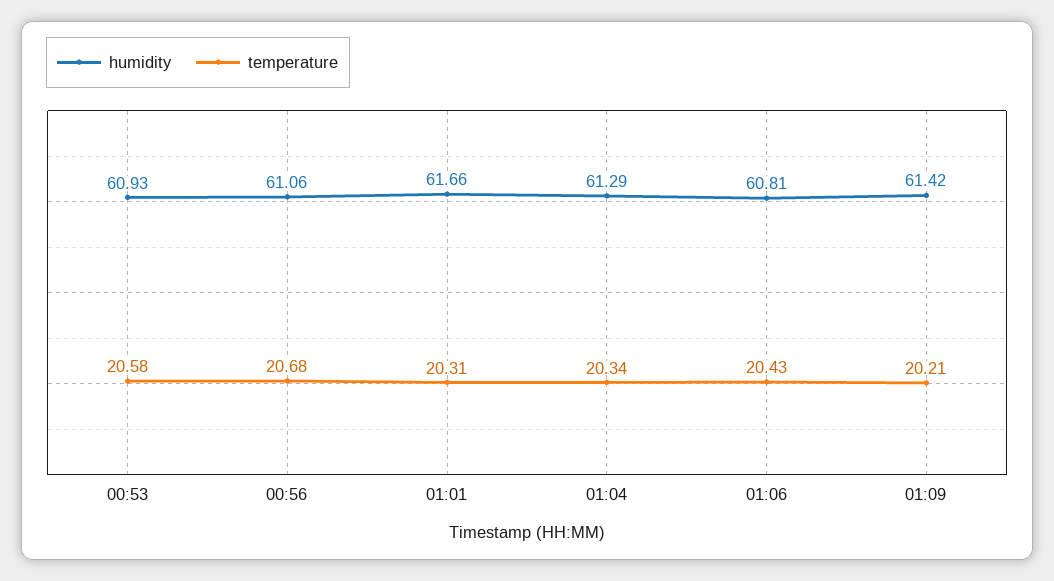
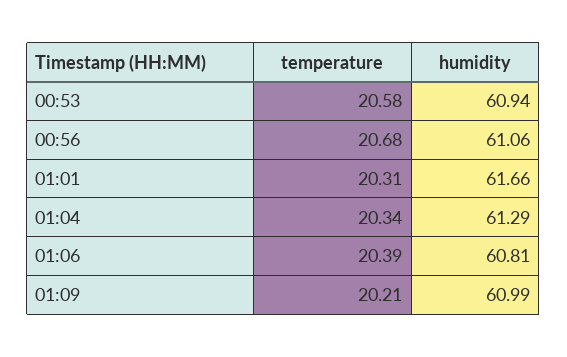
  {
    "humidity": {
-     "00:53": 60.93,
+     "00:53": 60.94,
      "00:56": 61.06,
      "01:01": 61.66,
      "01:04": 61.29,
      "01:06": 60.81,
-     "01:09": 61.42
+     "01:09": 60.99
    },
    "temperature": {
      "00:53": 20.58,
      "00:56": 20.68,
      "01:01": 20.31,
      "01:04": 20.34,
-     "01:06": 20.43,
+     "01:06": 20.39,
      "01:09": 20.21
    }
  }

